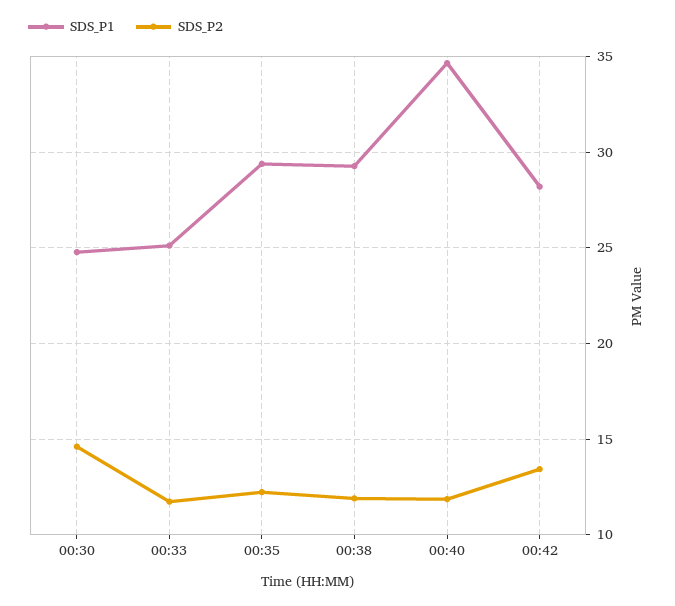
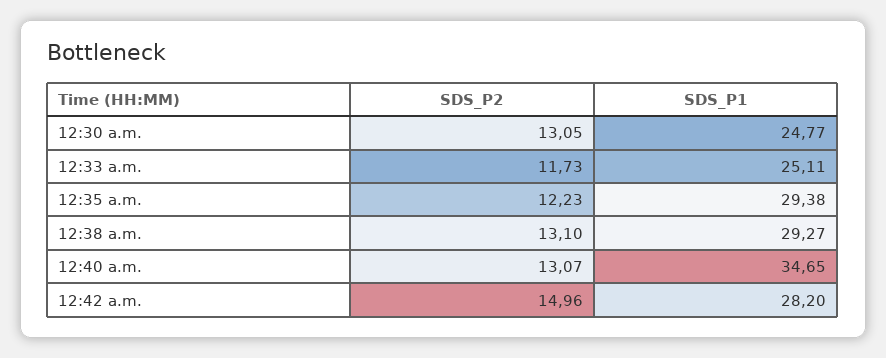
  {
    "SDS_P1": {
      "00:30": 24.77,
      "00:33": 25.11,
      "00:35": 29.38,
      "00:38": 29.27,
      "00:40": 34.65,
      "00:42": 28.2
    },
    "SDS_P2": {
-     "00:30": 14.5,
+     "00:30": 13.05,
      "00:33": 11.73,
      "00:35": 12.23,
-     "00:38": 12,
+     "00:38": 13.1,
-     "00:40": 12,
+     "00:40": 13.07,
-     "00:42": 13.5
+     "00:42": 14.96
    }
  }

